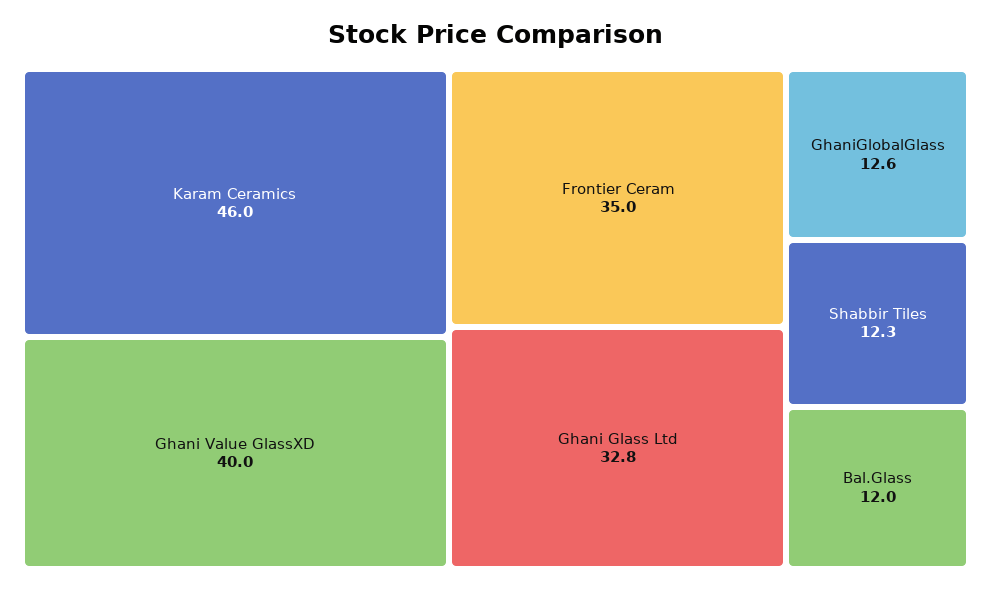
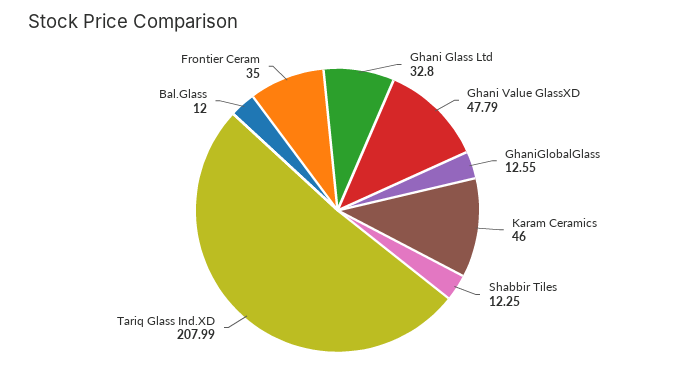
  {
    "Karam Ceramics": 46,
-   "Ghani Value GlassXD": 40,
+   "Ghani Value GlassXD": 47.79,
    "Frontier Ceram": 35,
    "Ghani Glass Ltd": 32.8,
    "GhaniGlobalGlass": 12.55,
    "Shabbir Tiles": 12.25,
-   "Bal.Glass": 12
+   "Bal.Glass": 12,
+   "Tariq Glass Ind.XD": 207.99
  }

